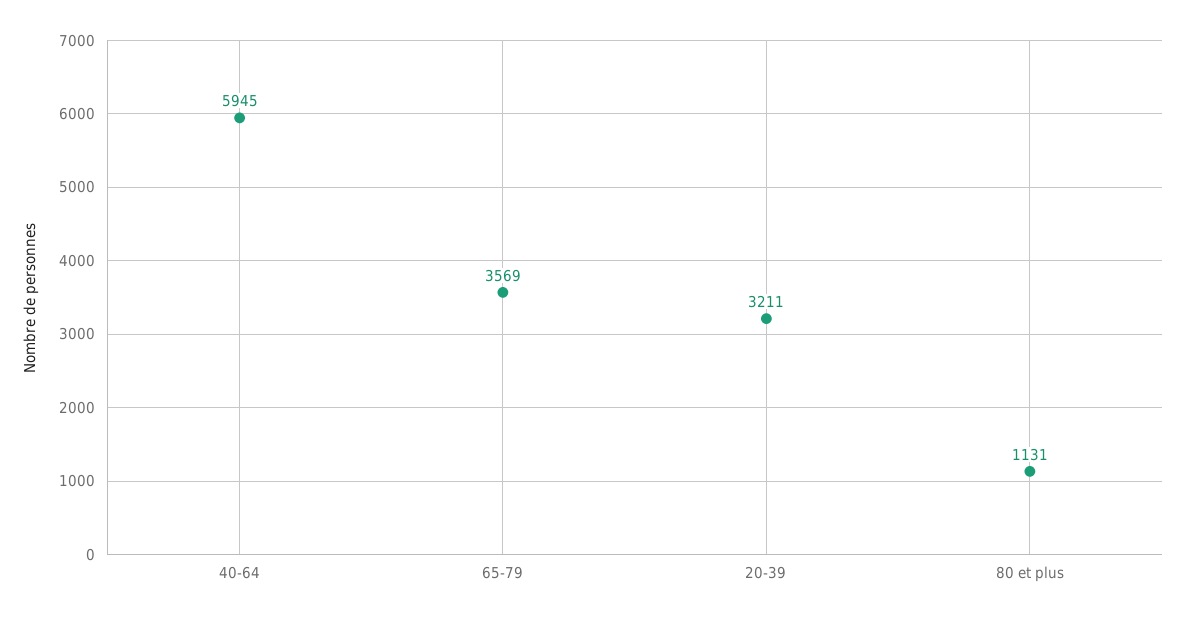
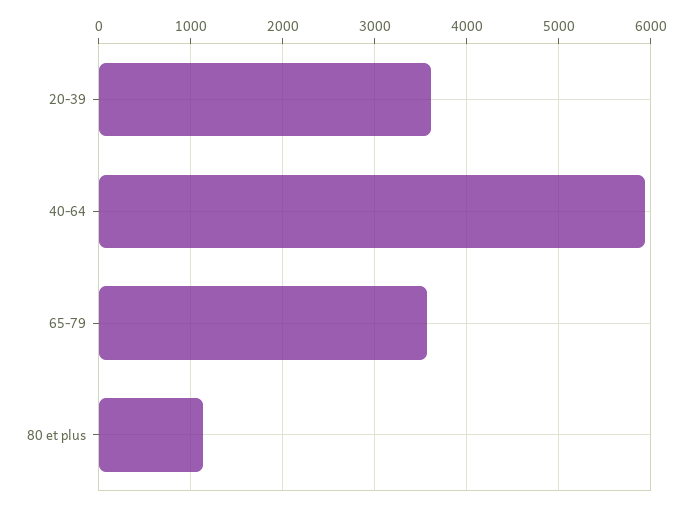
  {
    "40-64": 5945,
    "65-79": 3569,
-   "20-39": 3211,
+   "20-39": 3600,
    "80 et plus": 1131
  }

